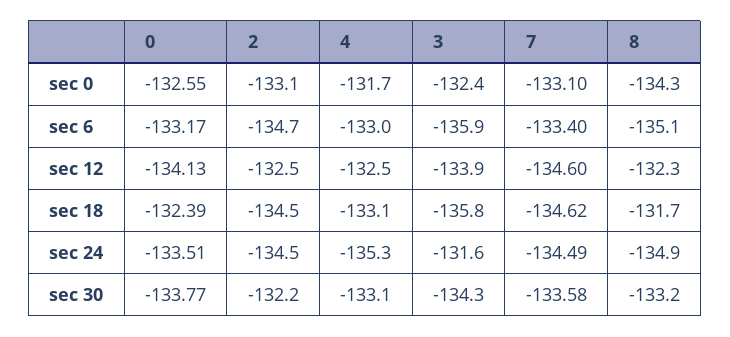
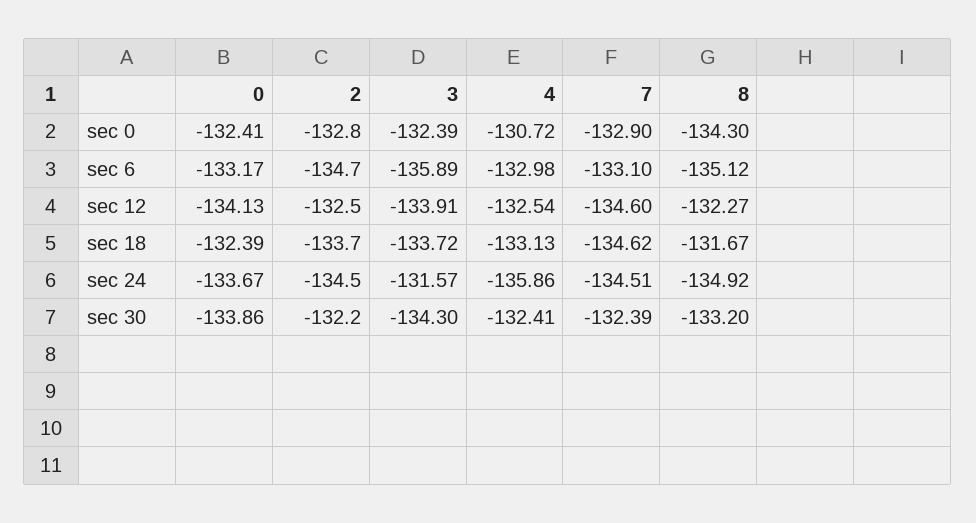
  {
    "0": {
-     "sec 0": -132.55,
+     "sec 0": -132.41,
      "sec 6": -133.17,
      "sec 12": -134.13,
      "sec 18": -132.39,
-     "sec 24": -133.51,
+     "sec 24": -133.67,
-     "sec 30": -133.77
+     "sec 30": -133.86
    },
    "2": {
-     "sec 0": -133.1,
+     "sec 0": -132.8,
      "sec 6": -134.7,
      "sec 12": -132.5,
-     "sec 18": -134.5,
+     "sec 18": -133.7,
      "sec 24": -134.5,
      "sec 30": -132.2
    },
    "4": {
-     "sec 0": -131.7,
+     "sec 0": -130.72,
      "sec 6": -132.98,
      "sec 12": -132.54,
      "sec 18": -133.13,
-     "sec 24": -135.3,
+     "sec 24": -135.86,
-     "sec 30": -133.1
+     "sec 30": -132.41
    },
    "3": {
      "sec 0": -132.39,
      "sec 6": -135.89,
      "sec 12": -133.91,
-     "sec 18": -135.8,
+     "sec 18": -133.72,
      "sec 24": -131.57,
      "sec 30": -134.3
    },
    "7": {
-     "sec 0": -133.1,
+     "sec 0": -132.9,
-     "sec 6": -133.4,
+     "sec 6": -133.1,
      "sec 12": -134.6,
      "sec 18": -134.62,
-     "sec 24": -134.49,
+     "sec 24": -134.51,
-     "sec 30": -133.58
+     "sec 30": -132.39
    },
    "8": {
      "sec 0": -134.3,
      "sec 6": -135.12,
      "sec 12": -132.27,
      "sec 18": -131.67,
      "sec 24": -134.92,
      "sec 30": -133.2
    }
  }

